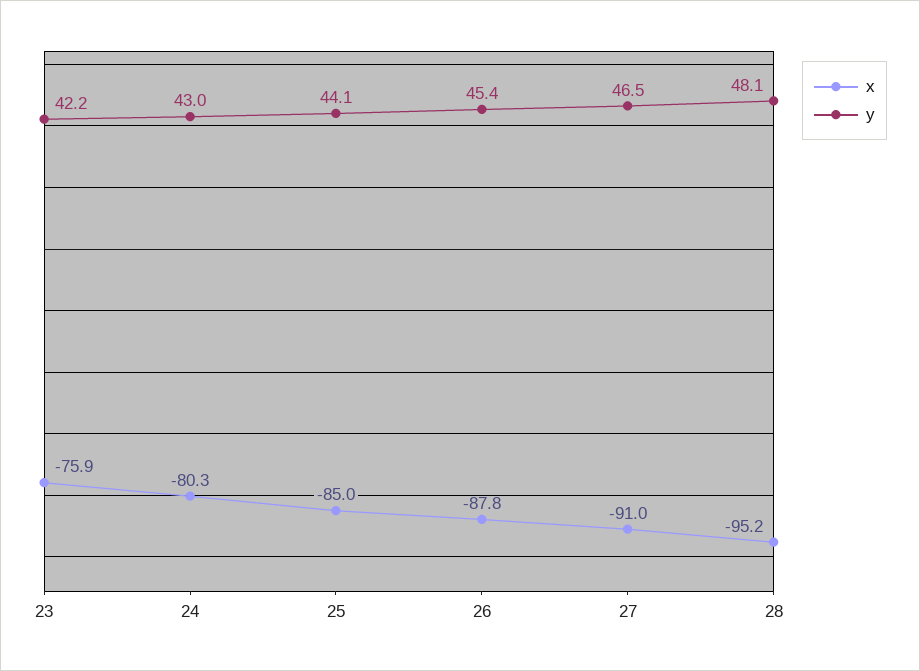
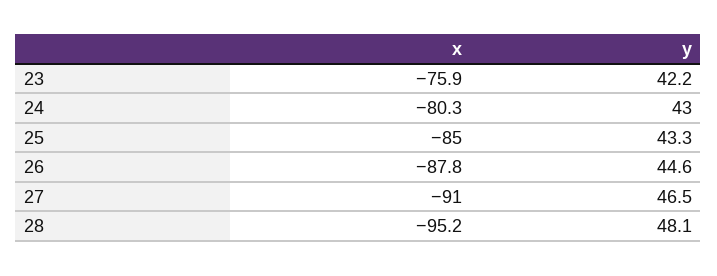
  {
    "x": {
      "23": -75.9,
      "24": -80.3,
      "25": -85,
      "26": -87.8,
      "27": -91,
      "28": -95.2
    },
    "y": {
      "23": 42.2,
      "24": 43,
-     "25": 44.1,
+     "25": 43.3,
-     "26": 45.4,
+     "26": 44.6,
      "27": 46.5,
      "28": 48.1
    }
  }

